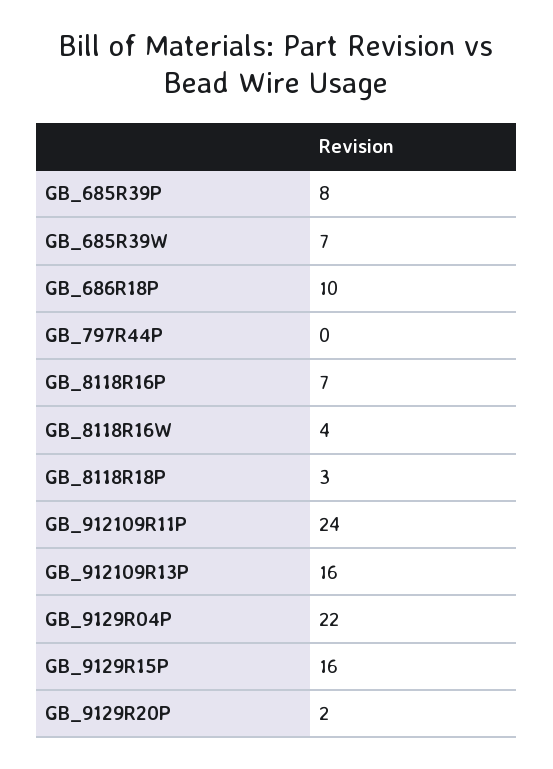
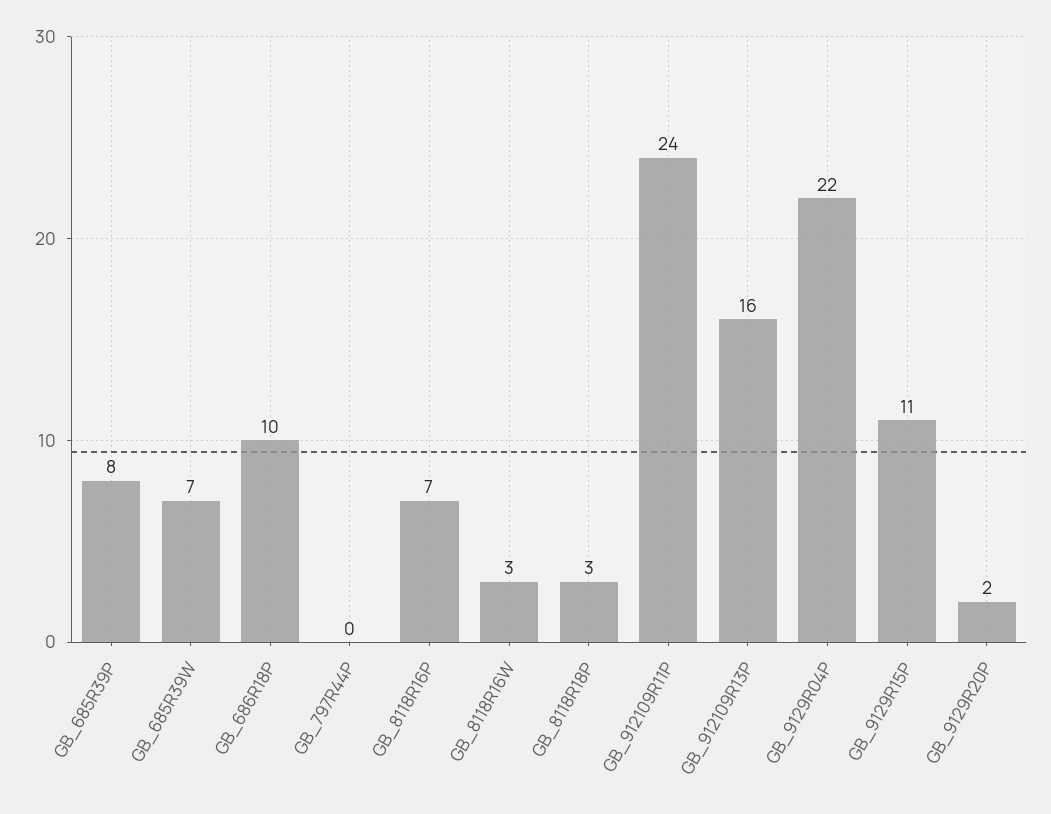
  {
    "GB_685R39P": 8,
    "GB_685R39W": 7,
    "GB_686R18P": 10,
    "GB_797R44P": 0,
    "GB_8118R16P": 7,
-   "GB_8118R16W": 4,
+   "GB_8118R16W": 3,
    "GB_8118R18P": 3,
    "GB_912109R11P": 24,
    "GB_912109R13P": 16,
    "GB_9129R04P": 22,
-   "GB_9129R15P": 16,
+   "GB_9129R15P": 11,
    "GB_9129R20P": 2
  }

